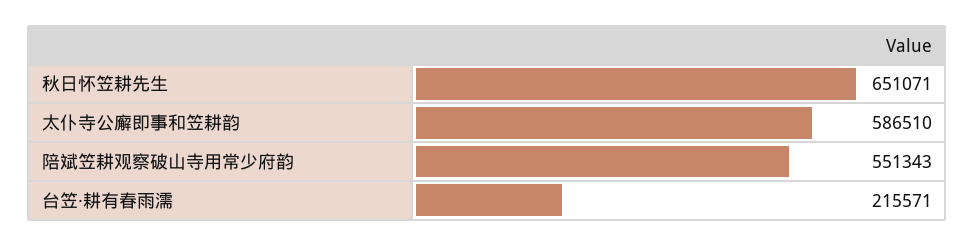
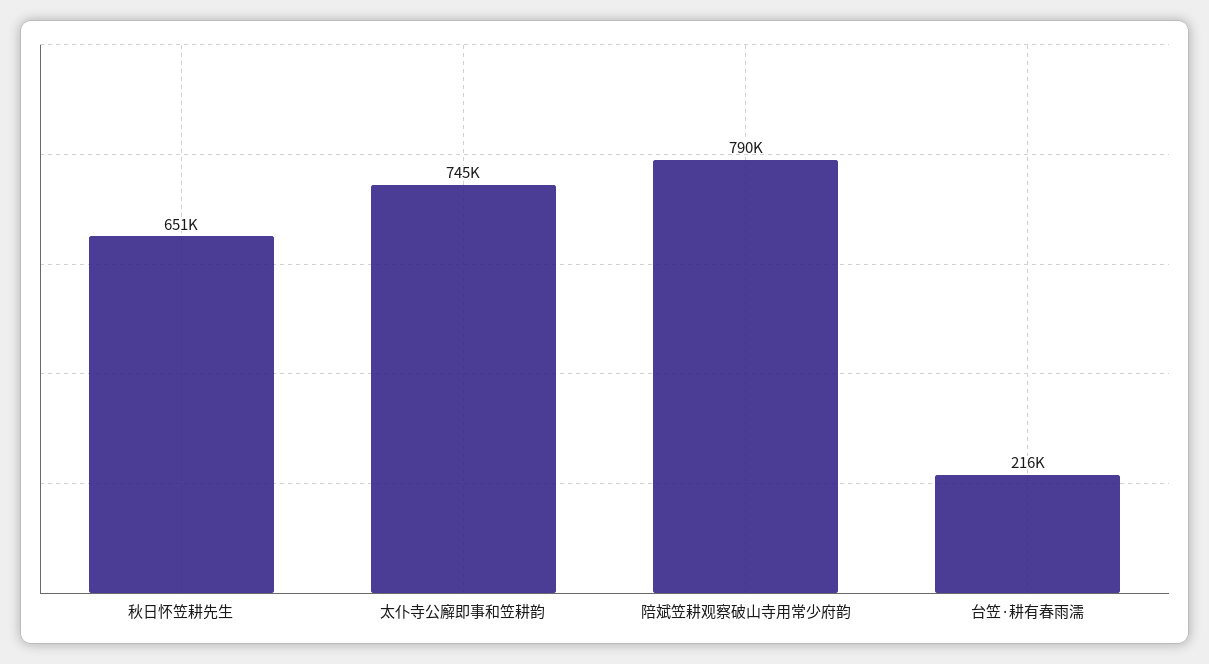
  {
    "秋日怀笠耕先生": 651071,
-   "太仆寺公廨即事和笠耕韵": 586510,
+   "太仆寺公廨即事和笠耕韵": 745000,
-   "陪斌笠耕观察破山寺用常少府韵": 551343,
+   "陪斌笠耕观察破山寺用常少府韵": 790000,
    "台笠·耕有春雨濡": 215571
  }

